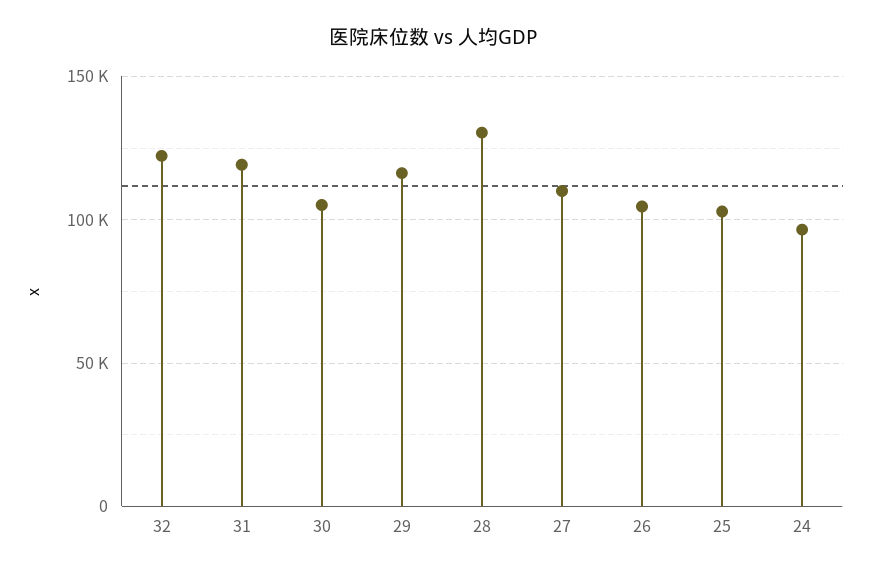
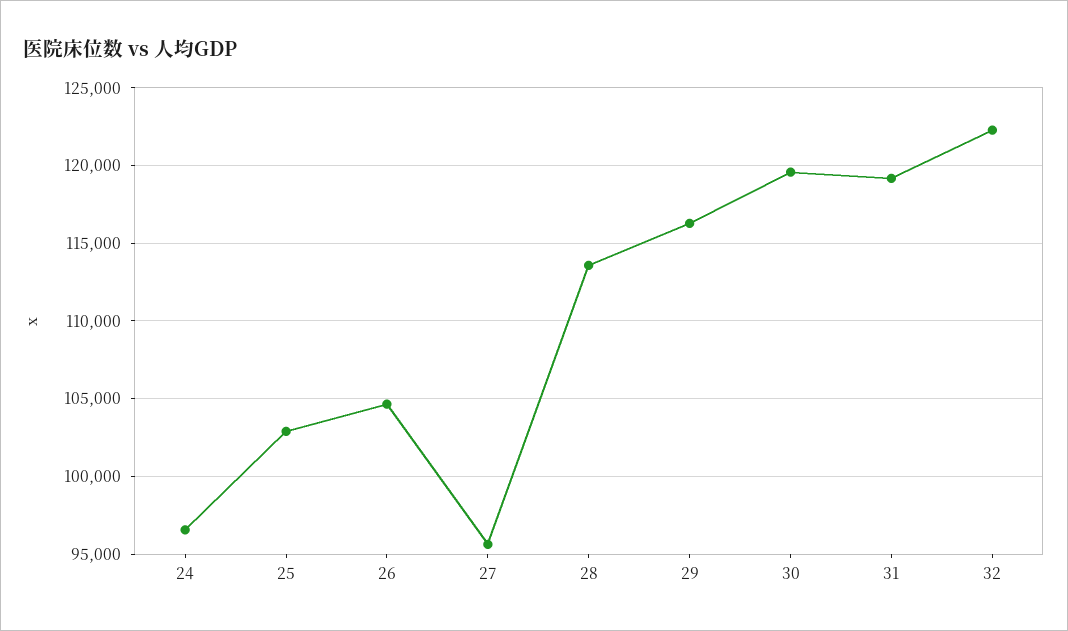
  {
    "32": 122500,
    "31": 119000,
-   "30": 105000,
+   "30": 119500,
    "29": 116500,
-   "28": 130000,
+   "28": 113500,
-   "27": 110000,
+   "27": 95500,
    "26": 104500,
    "25": 103000,
    "24": 96500
  }

